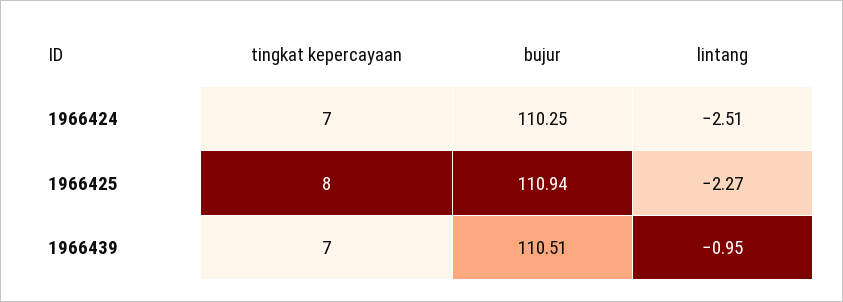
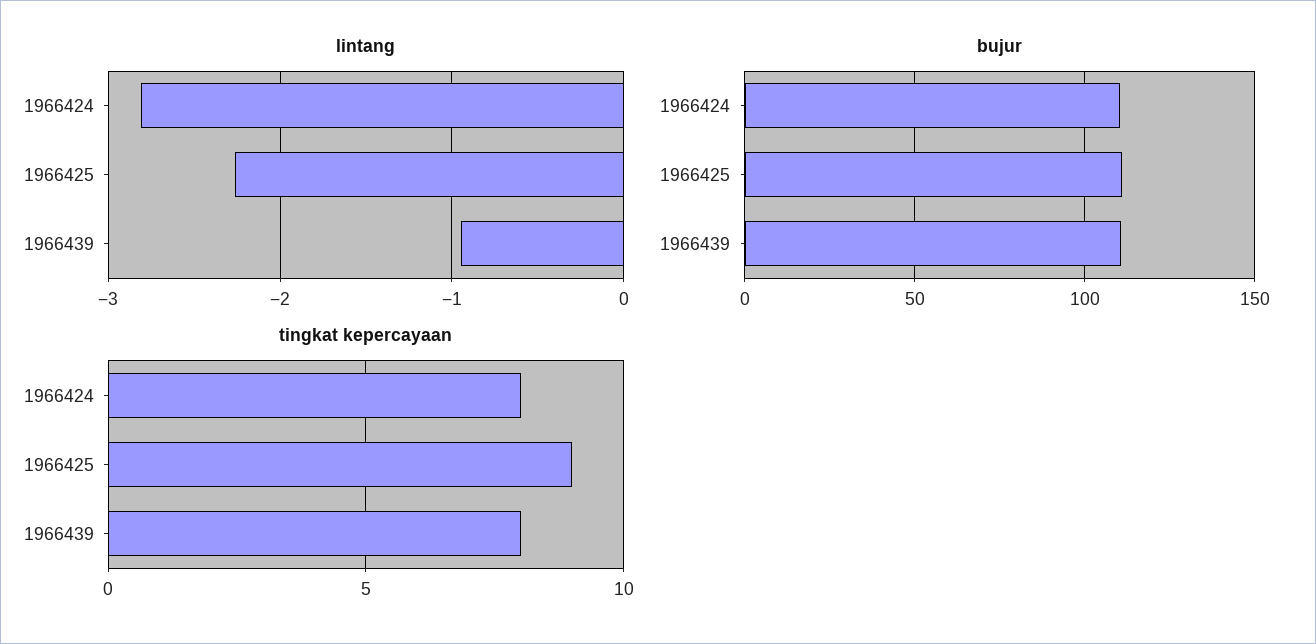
  {
    "tingkat kepercayaan": {
-     "1966424": 7,
+     "1966424": 8,
-     "1966425": 8,
+     "1966425": 9,
-     "1966439": 7
+     "1966439": 8
    },
    "bujur": {
      "1966424": 110.25,
      "1966425": 110.94,
      "1966439": 110.51
    },
    "lintang": {
-     "1966424": -2.51,
+     "1966424": -2.8,
      "1966425": -2.27,
      "1966439": -0.95
    }
  }

